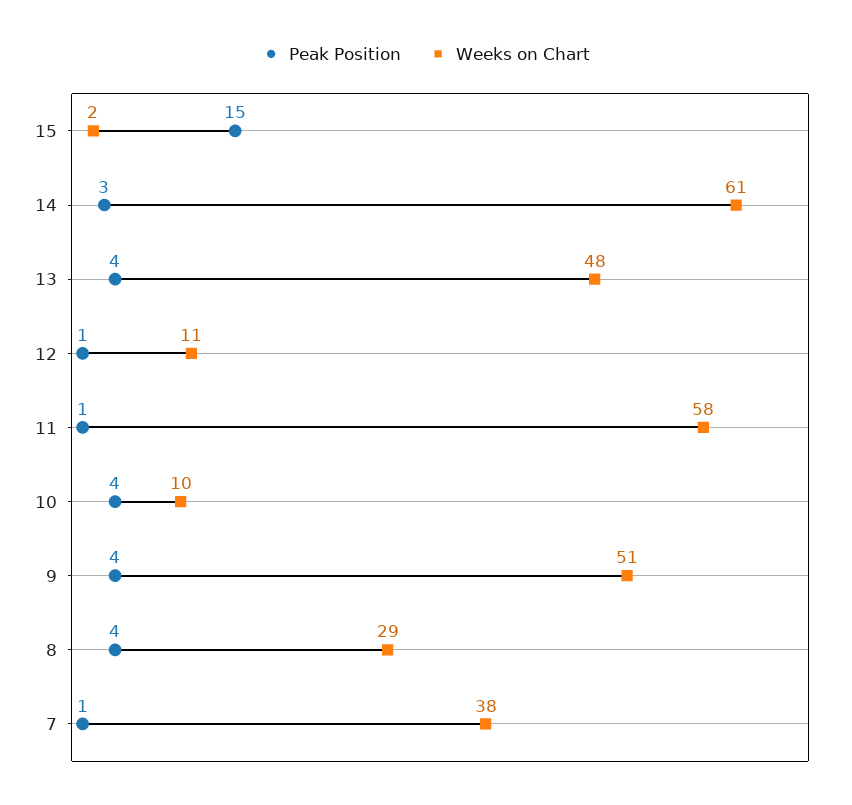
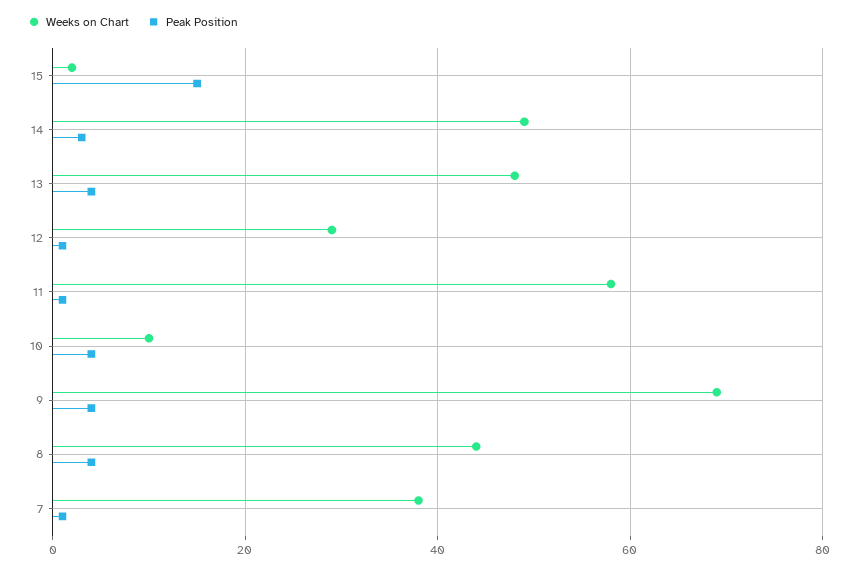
  {
    "Peak Position": {
      "15": 15,
      "14": 3,
      "13": 4,
      "12": 1,
      "11": 1,
      "10": 4,
      "9": 4,
      "8": 4,
      "7": 1
    },
    "Weeks on Chart": {
      "15": 2,
-     "14": 61,
+     "14": 50,
      "13": 48,
-     "12": 11,
+     "12": 30,
      "11": 58,
      "10": 10,
-     "9": 51,
+     "9": 70,
-     "8": 29,
+     "8": 45,
      "7": 38
    }
  }

